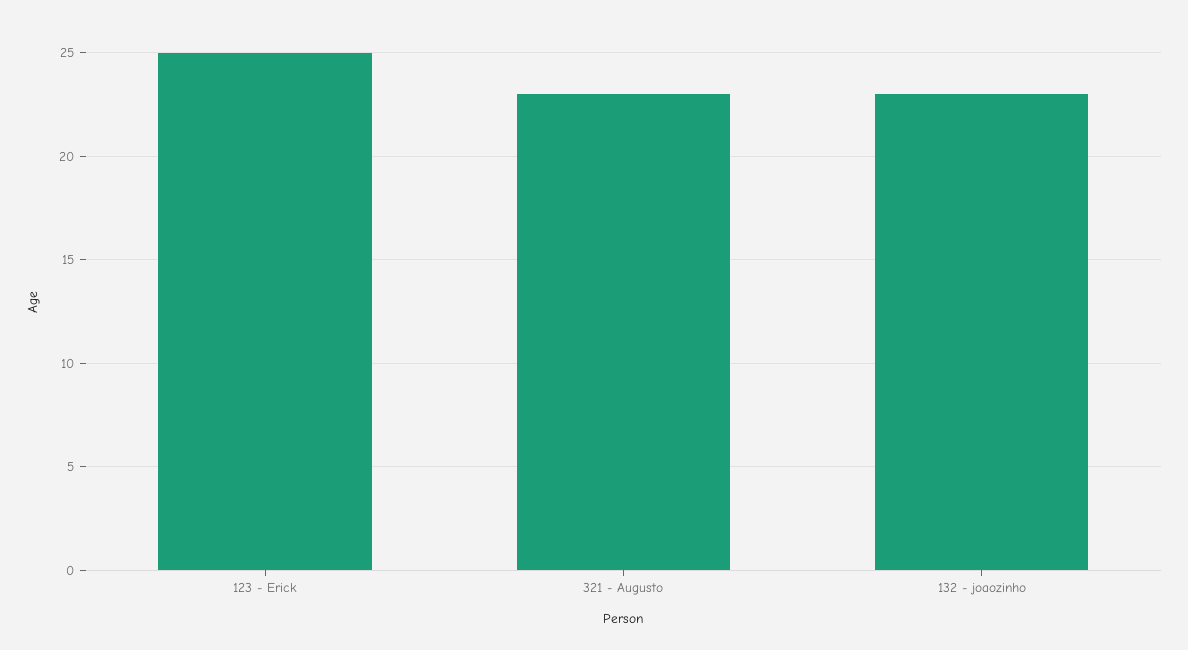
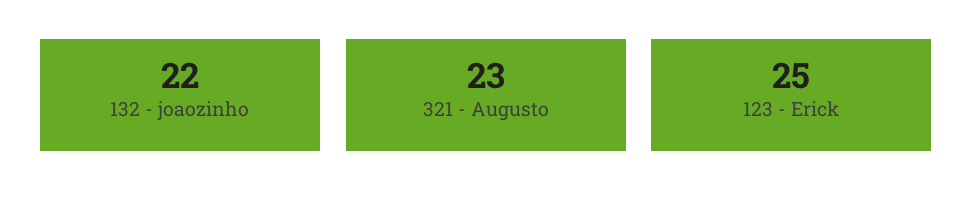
  {
    "123 - Erick": 25,
    "321 - Augusto": 23,
-   "132 - joaozinho": 23
+   "132 - joaozinho": 22
  }

